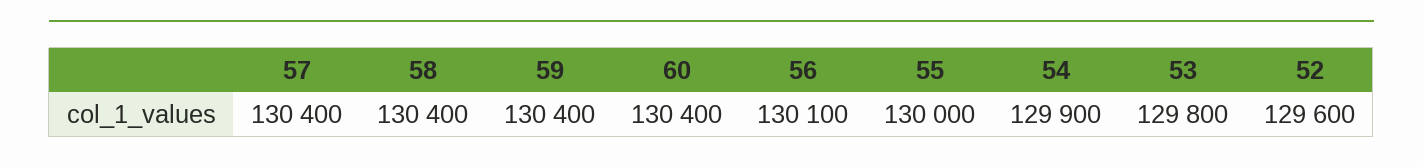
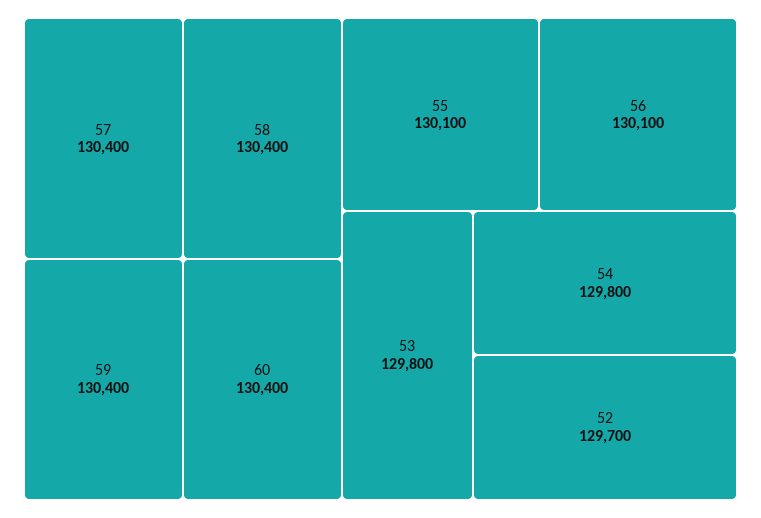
  {
    "57": 130400,
    "58": 130400,
    "59": 130400,
    "60": 130400,
    "56": 130100,
-   "55": 130000,
+   "55": 130100,
-   "54": 129900,
+   "54": 129800,
    "53": 129800,
-   "52": 129600
+   "52": 129700
  }

